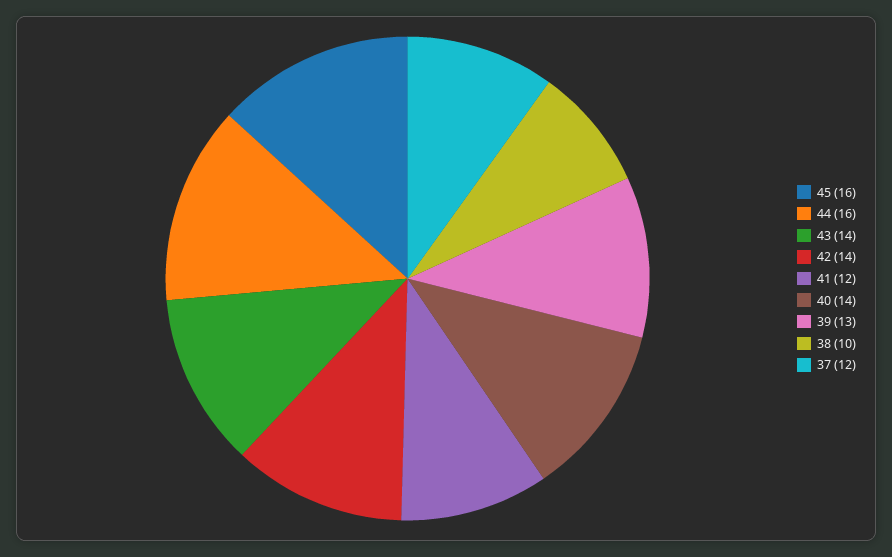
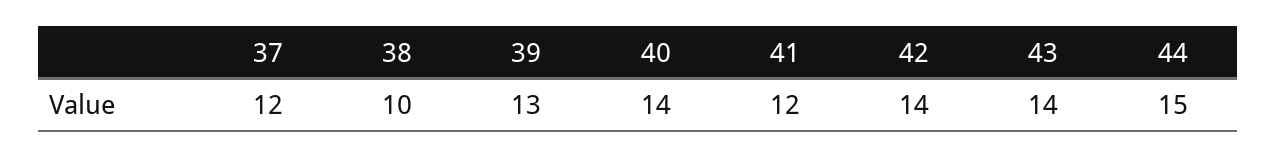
  {
-   "45": 16,
-   "44": 16,
+   "44": 15,
    "43": 14,
    "42": 14,
    "41": 12,
    "40": 14,
    "39": 13,
    "38": 10,
    "37": 12
  }

